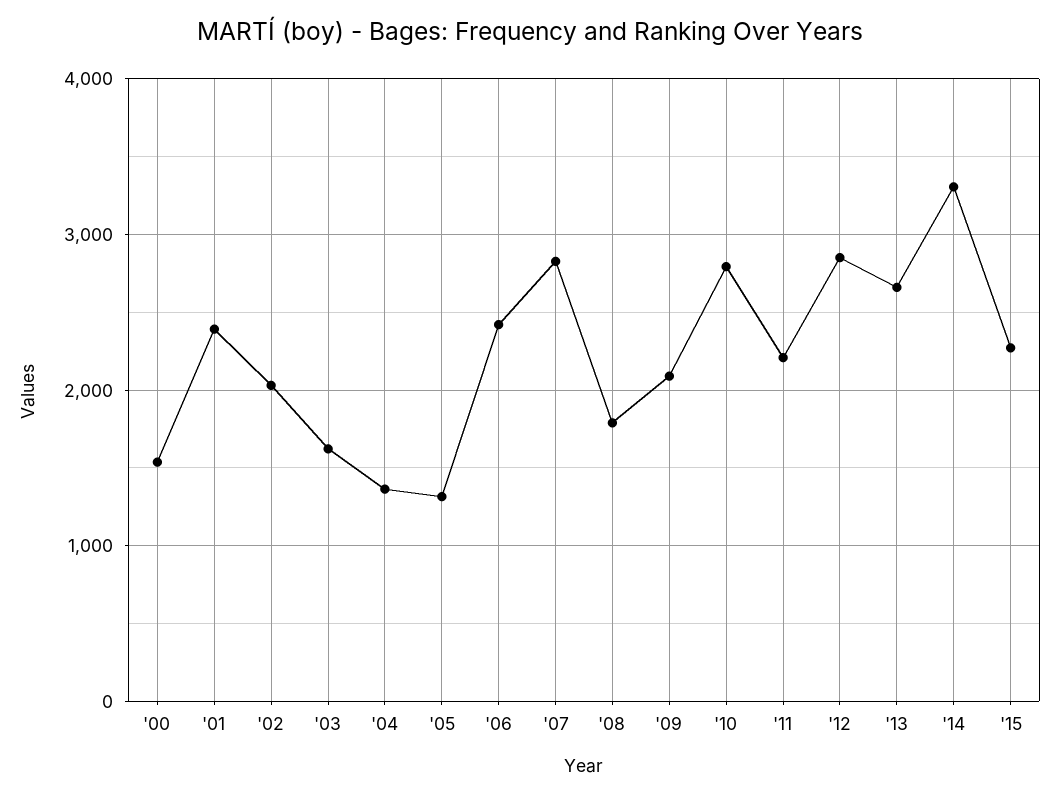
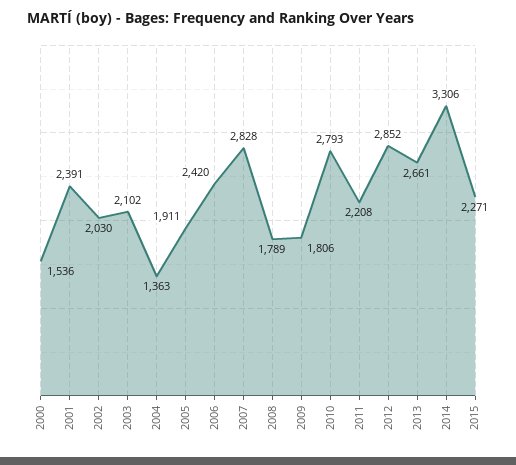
  {
    "'00": 1536,
    "'01": 2391,
    "'02": 2030,
-   "'03": 1600,
+   "'03": 2102,
    "'04": 1363,
-   "'05": 1300,
+   "'05": 1911,
    "'06": 2420,
    "'07": 2828,
    "'08": 1789,
-   "'09": 2100,
+   "'09": 1806,
    "'10": 2793,
    "'11": 2208,
    "'12": 2852,
    "'13": 2661,
    "'14": 3306,
    "'15": 2271
  }

